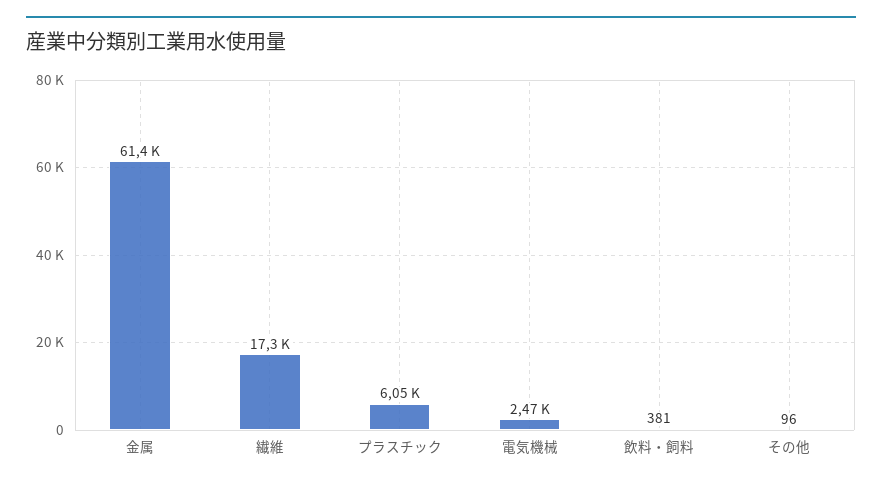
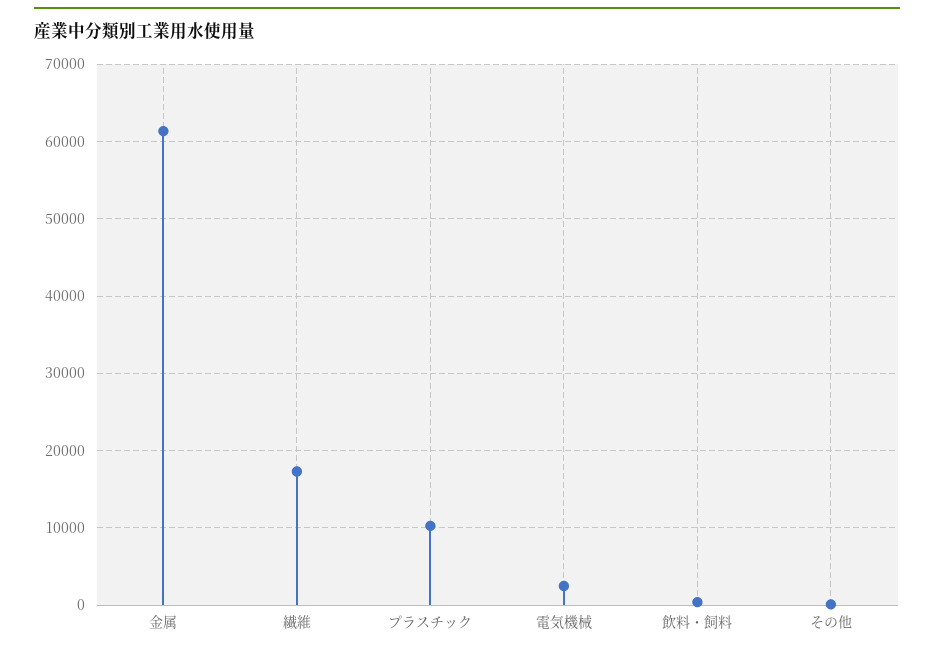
  {
    "金属": 61400,
    "繊維": 17300,
-   "プラスチック": 6050,
+   "プラスチック": 10000,
    "電気機械": 2470,
    "飲料・飼料": 381,
    "その他": 96
  }

